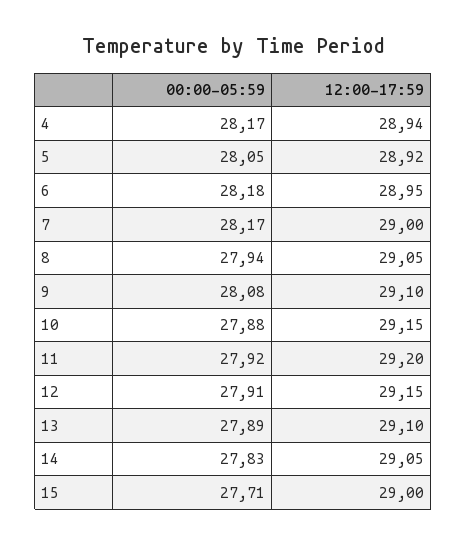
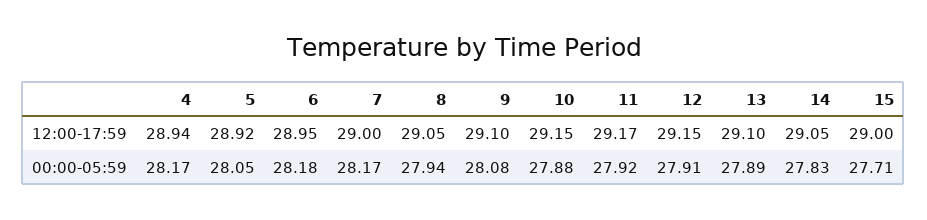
  {
    "00:00-05:59": {
      "4": 28.17,
      "5": 28.05,
      "6": 28.18,
      "7": 28.17,
      "8": 27.94,
      "9": 28.08,
      "10": 27.88,
      "11": 27.92,
      "12": 27.91,
      "13": 27.89,
      "14": 27.83,
      "15": 27.71
    },
    "12:00-17:59": {
      "4": 28.94,
      "5": 28.92,
      "6": 28.95,
      "7": 29,
      "8": 29.05,
      "9": 29.1,
      "10": 29.15,
-     "11": 29.2,
+     "11": 29.17,
      "12": 29.15,
      "13": 29.1,
      "14": 29.05,
      "15": 29
    }
  }

